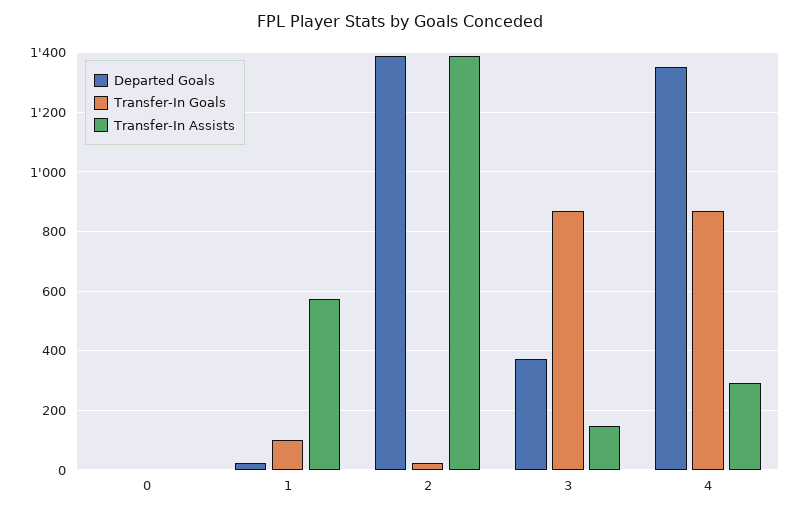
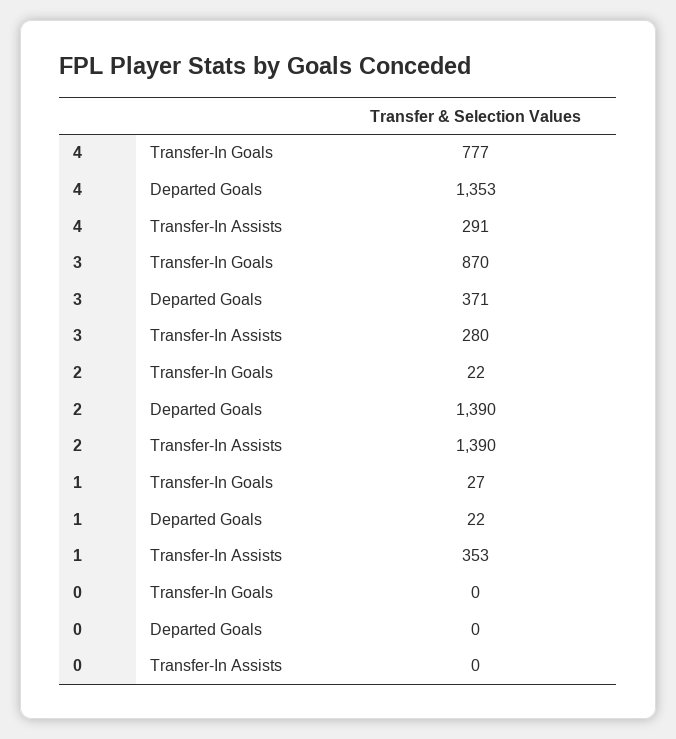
  {
    "Departed Goals": {
      "0": 0,
      "1": 22,
      "2": 1390,
      "3": 371,
      "4": 1353
    },
    "Transfer-In Goals": {
      "0": 0,
-     "1": 100,
+     "1": 27,
      "2": 22,
      "3": 870,
-     "4": 875
+     "4": 777
    },
    "Transfer-In Assists": {
      "0": 0,
-     "1": 575,
+     "1": 353,
      "2": 1390,
-     "3": 150,
+     "3": 280,
      "4": 291
    }
  }

